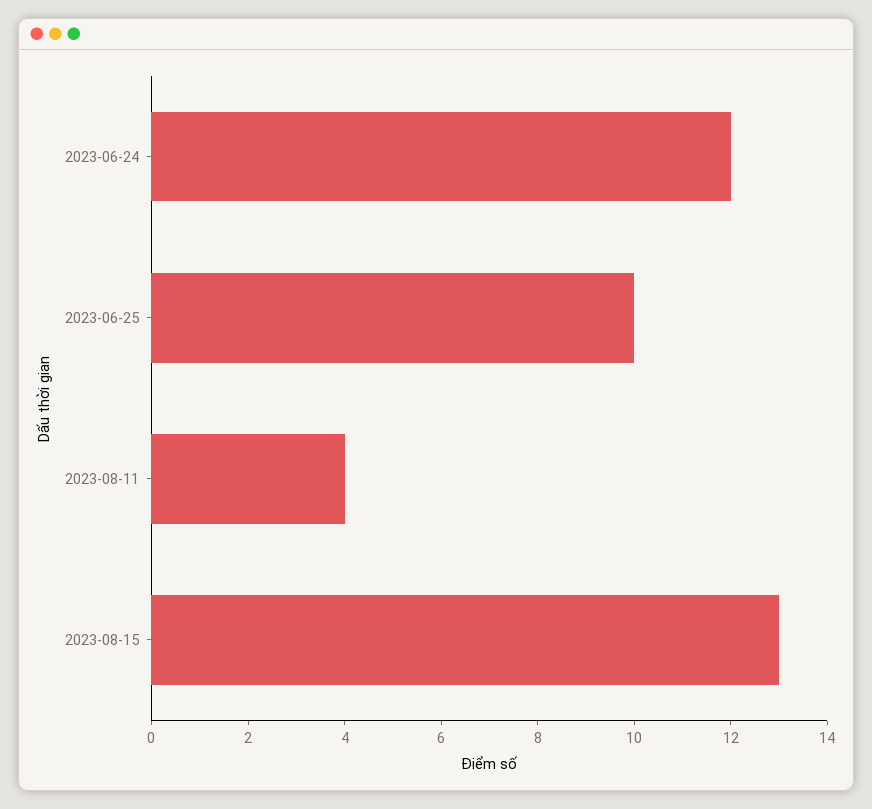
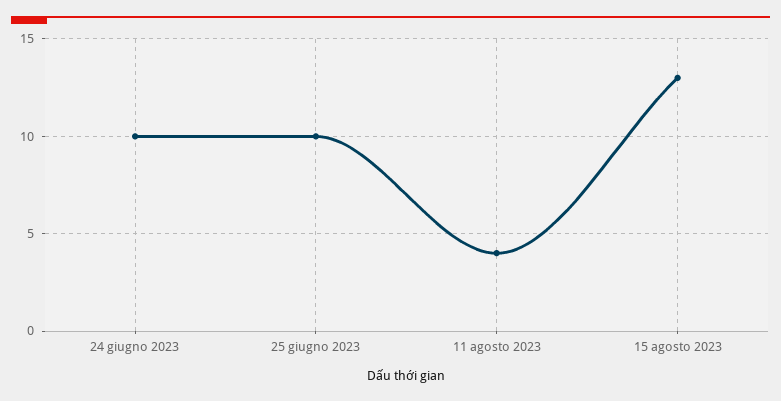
  {
-   "2023-06-24": 12,
+   "2023-06-24": 10,
    "2023-06-25": 10,
    "2023-08-11": 4,
    "2023-08-15": 13
  }

